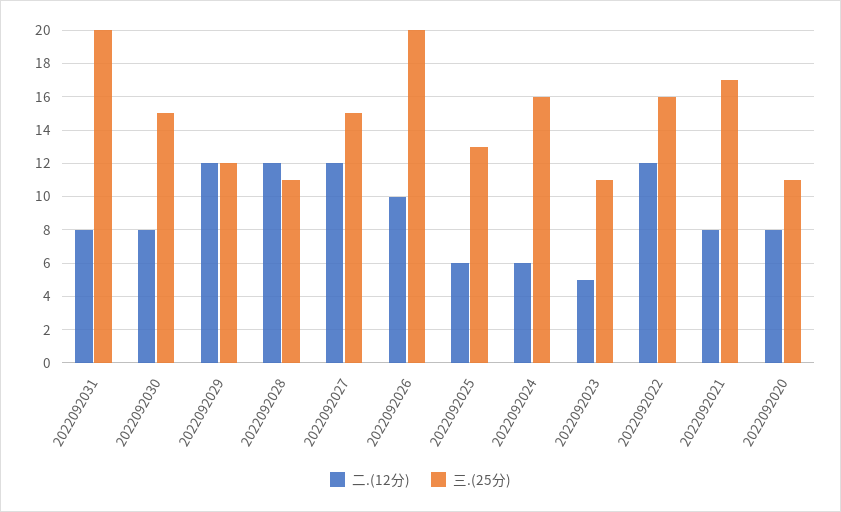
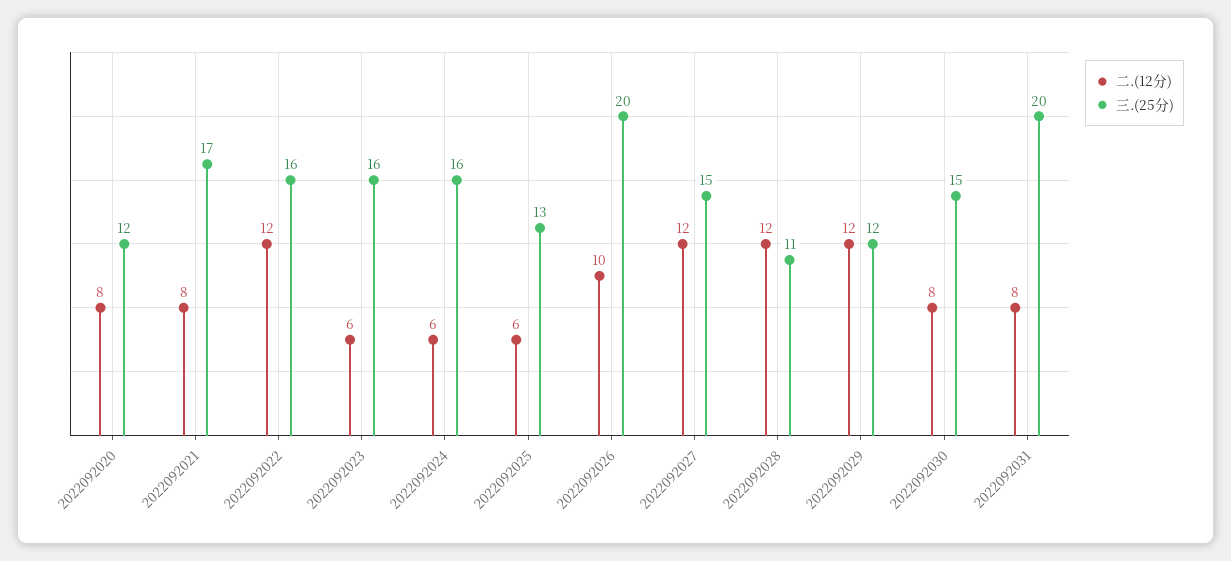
  {
    "二.(12分)": {
      "2022092031": 8,
      "2022092030": 8,
      "2022092029": 12,
      "2022092028": 12,
      "2022092027": 12,
      "2022092026": 10,
      "2022092025": 6,
      "2022092024": 6,
-     "2022092023": 5,
+     "2022092023": 6,
      "2022092022": 12,
      "2022092021": 8,
      "2022092020": 8
    },
    "三.(25分)": {
      "2022092031": 20,
      "2022092030": 15,
      "2022092029": 12,
      "2022092028": 11,
      "2022092027": 15,
      "2022092026": 20,
      "2022092025": 13,
      "2022092024": 16,
-     "2022092023": 11,
+     "2022092023": 16,
      "2022092022": 16,
      "2022092021": 17,
-     "2022092020": 11
+     "2022092020": 12
    }
  }

